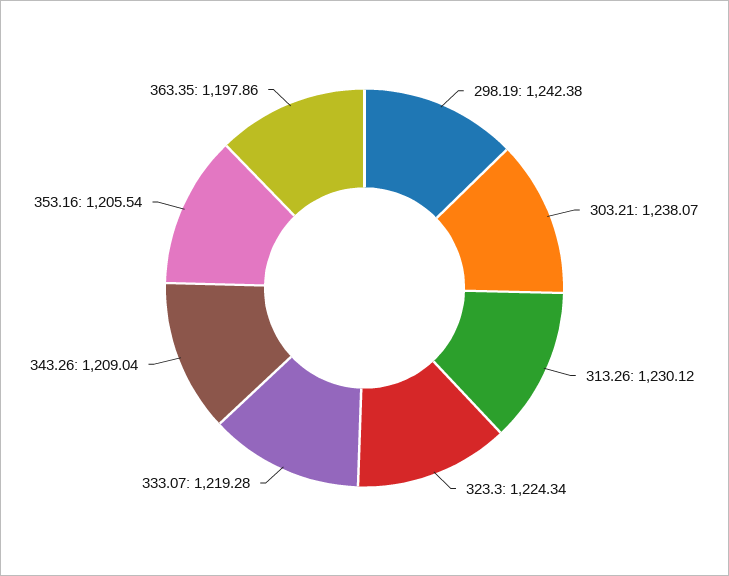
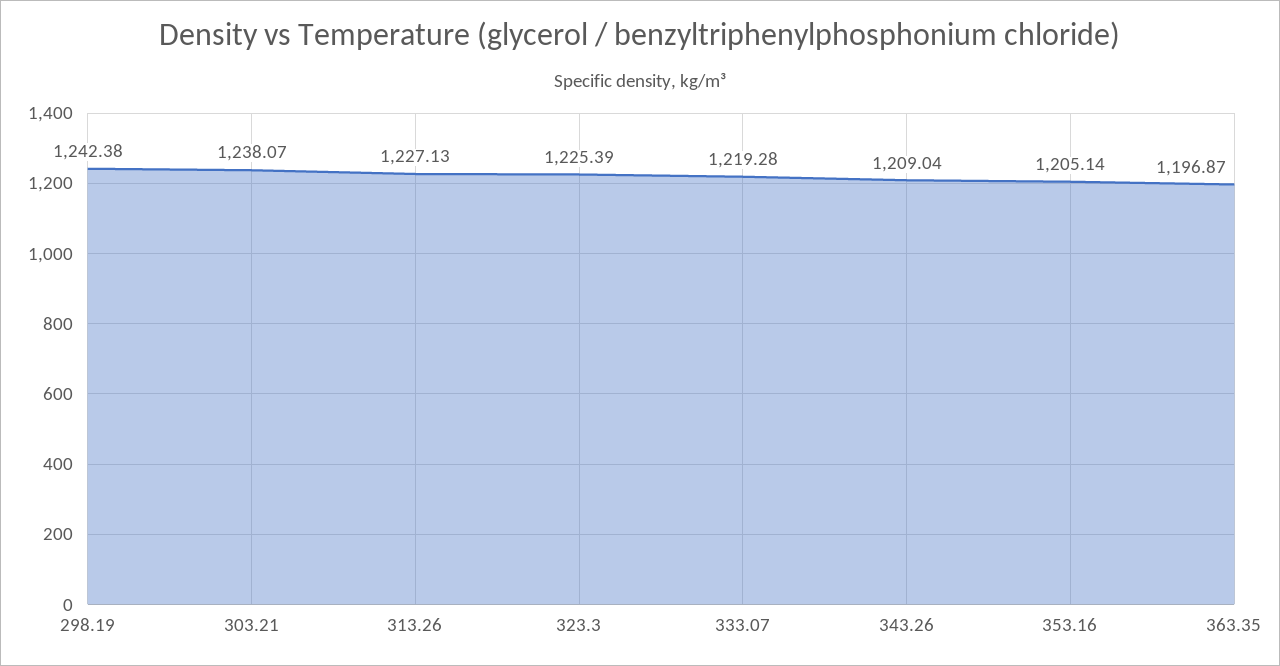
  {
    "298.19": 1242.38,
    "303.21": 1238.07,
-   "313.26": 1230.12,
+   "313.26": 1227.13,
-   "323.3": 1224.34,
+   "323.3": 1225.39,
    "333.07": 1219.28,
    "343.26": 1209.04,
-   "353.16": 1205.54,
+   "353.16": 1205.14,
-   "363.35": 1197.86
+   "363.35": 1196.87
  }

